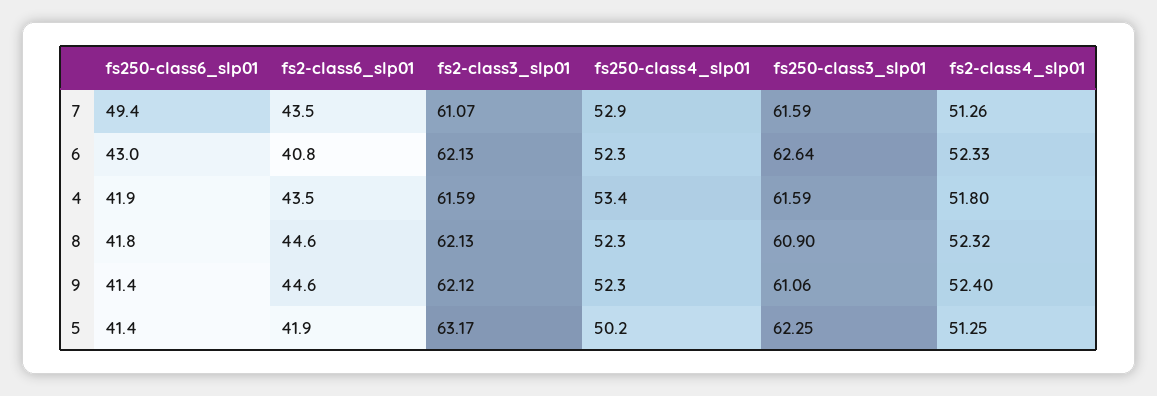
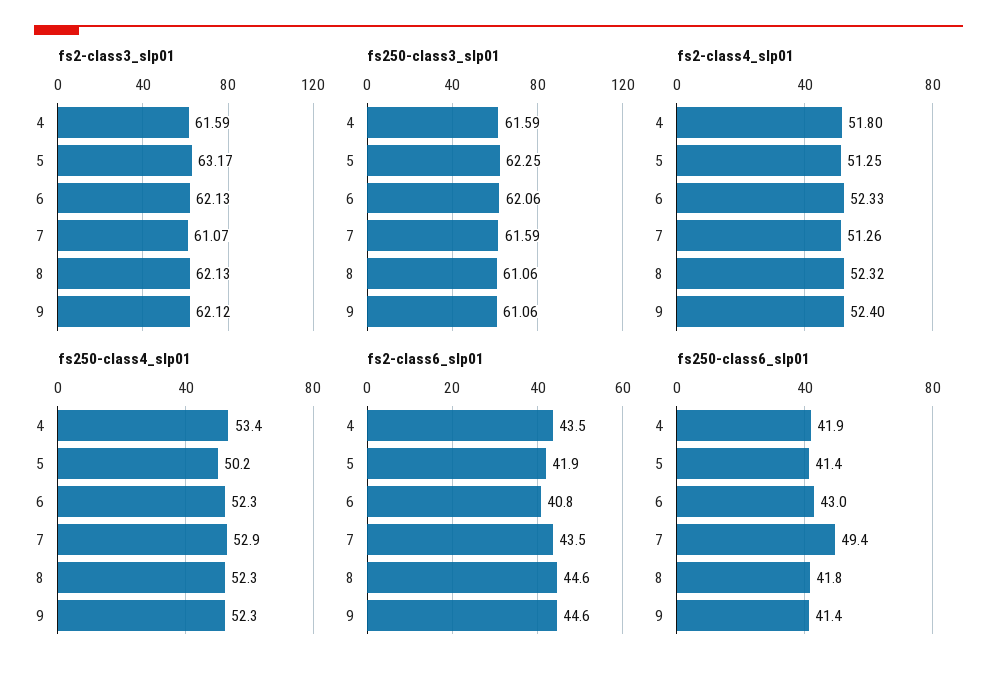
  {
    "fs250-class6_slp01": {
      "7": 49.4,
      "6": 43,
      "4": 41.9,
      "8": 41.8,
      "9": 41.4,
      "5": 41.4
    },
    "fs2-class6_slp01": {
      "7": 43.5,
      "6": 40.8,
      "4": 43.5,
      "8": 44.6,
      "9": 44.6,
      "5": 41.9
    },
    "fs2-class3_slp01": {
      "7": 61.07,
      "6": 62.13,
      "4": 61.59,
      "8": 62.13,
      "9": 62.12,
      "5": 63.17
    },
    "fs250-class4_slp01": {
      "7": 52.9,
      "6": 52.3,
      "4": 53.4,
      "8": 52.3,
      "9": 52.3,
      "5": 50.2
    },
    "fs250-class3_slp01": {
      "7": 61.59,
-     "6": 62.64,
+     "6": 62.06,
      "4": 61.59,
-     "8": 60.9,
+     "8": 61.06,
      "9": 61.06,
      "5": 62.25
    },
    "fs2-class4_slp01": {
      "7": 51.26,
      "6": 52.33,
      "4": 51.8,
      "8": 52.32,
      "9": 52.4,
      "5": 51.25
    }
  }

